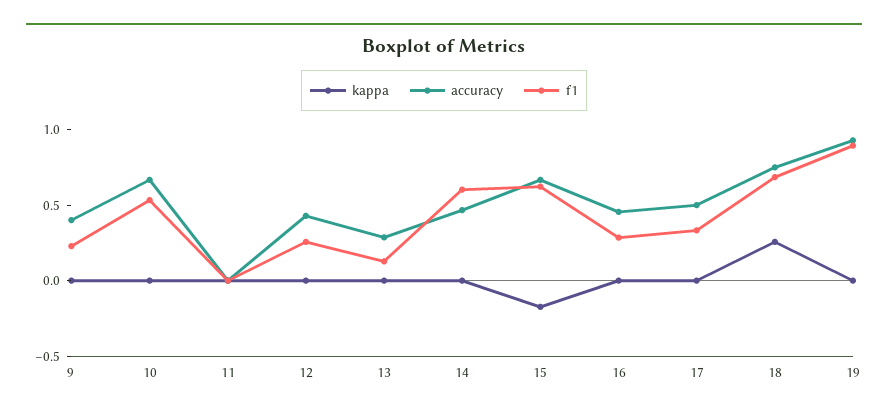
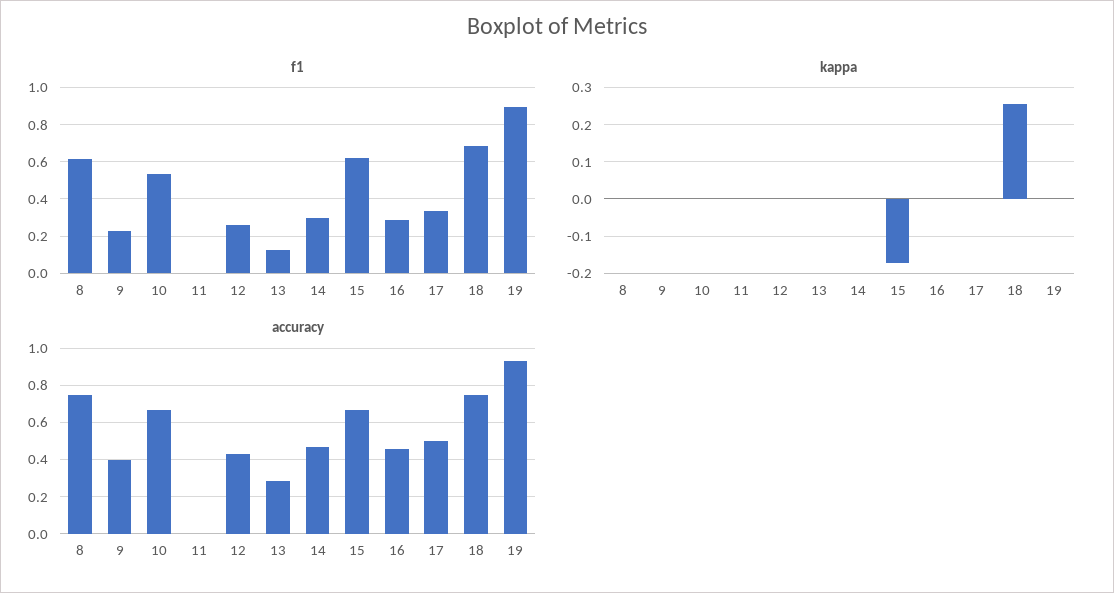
  {
    "kappa": {
      "9": 0,
      "10": 0,
      "11": 0,
      "12": 0,
      "13": 0,
      "14": 0,
      "15": -0.18,
      "16": 0,
      "17": 0,
      "18": 0.26,
-     "19": 0
+     "19": 0,
+     "8": 0
    },
    "accuracy": {
      "9": 0.4,
      "10": 0.65,
      "11": 0,
      "12": 0.45,
      "13": 0.3,
      "14": 0.45,
      "15": 0.65,
      "16": 0.45,
      "17": 0.5,
      "18": 0.75,
-     "19": 0.95
+     "19": 0.95,
+     "8": 0.75
    },
    "f1": {
      "9": 0.25,
      "10": 0.55,
      "11": 0,
      "12": 0.25,
      "13": 0.15,
-     "14": 0.6,
+     "14": 0.3,
      "15": 0.6,
      "16": 0.3,
      "17": 0.35,
      "18": 0.7,
-     "19": 0.9
+     "19": 0.9,
+     "8": 0.6
    }
  }

